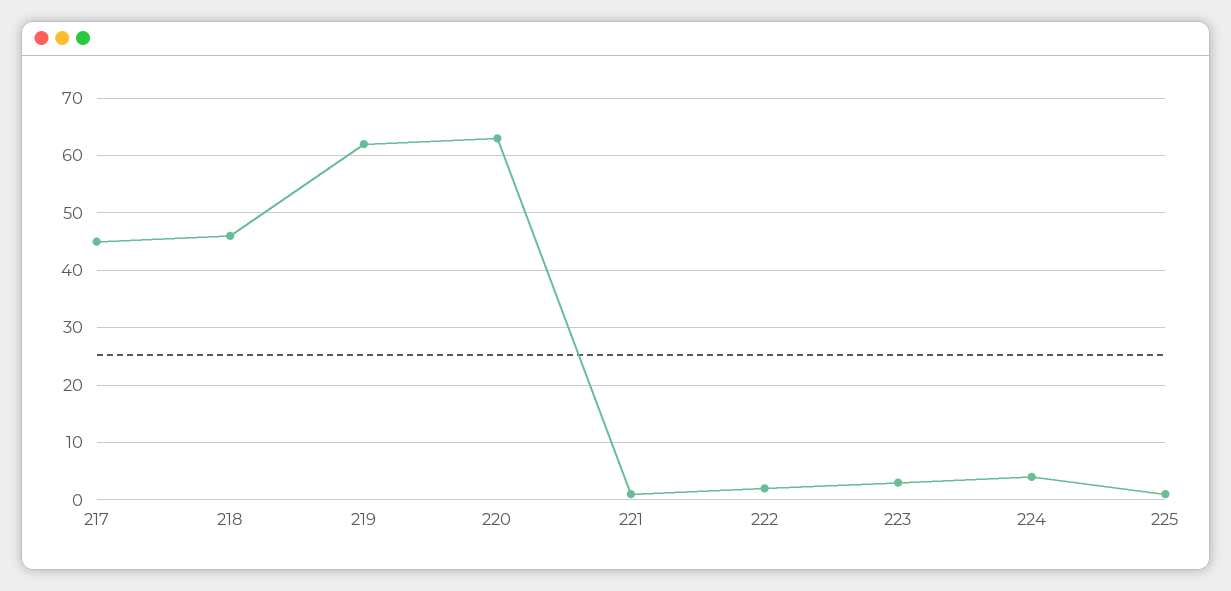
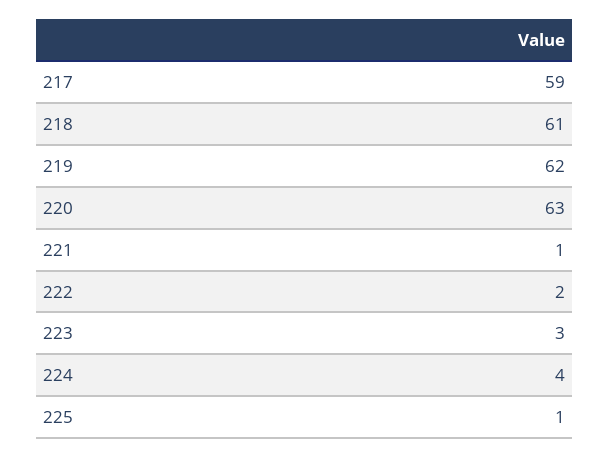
  {
-   "217": 45,
+   "217": 59,
-   "218": 45,
+   "218": 61,
    "219": 62,
    "220": 63,
    "221": 1,
    "222": 2,
    "223": 3,
    "224": 4,
    "225": 1
  }

